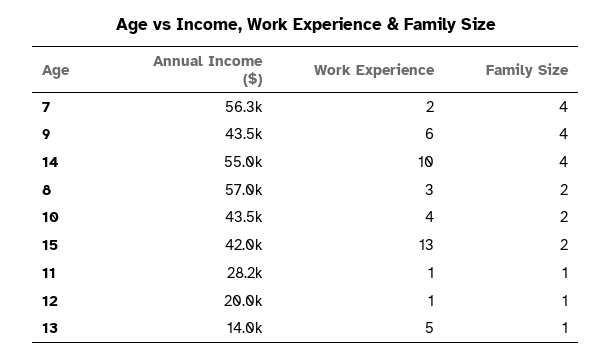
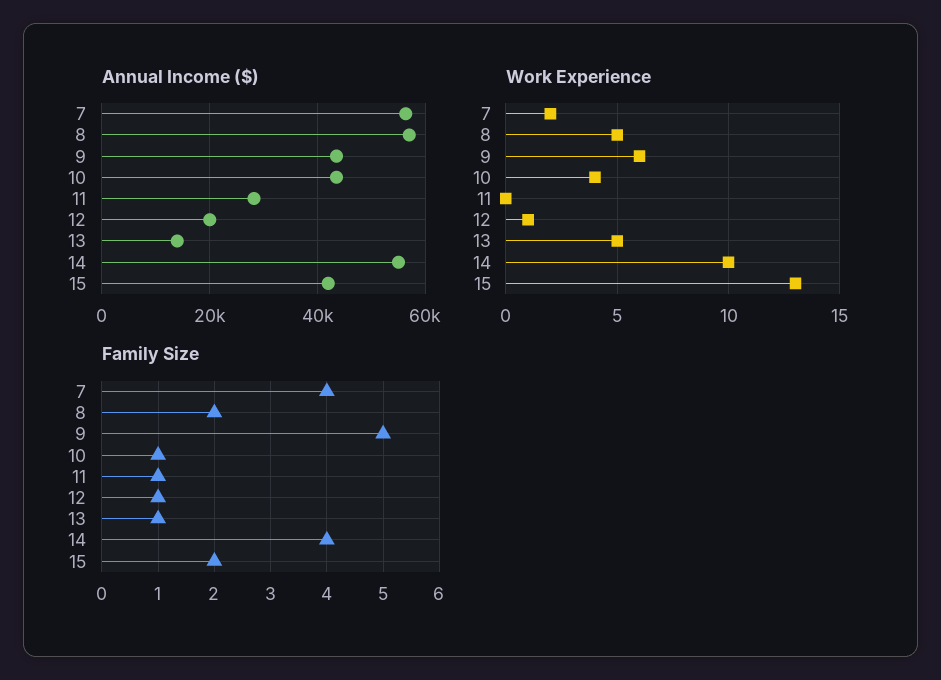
  {
    "Annual Income ($)": {
      "7": 56300,
      "9": 43500,
      "14": 55000,
      "8": 57000,
      "10": 43500,
      "15": 42000,
      "11": 28200,
      "12": 20000,
      "13": 14000
    },
    "Work Experience": {
      "7": 2,
      "9": 6,
      "14": 10,
-     "8": 3,
+     "8": 5,
      "10": 4,
      "15": 13,
-     "11": 1,
+     "11": 0,
      "12": 1,
      "13": 5
    },
    "Family Size": {
      "7": 4,
-     "9": 4,
+     "9": 5,
      "14": 4,
      "8": 2,
-     "10": 2,
+     "10": 1,
      "15": 2,
      "11": 1,
      "12": 1,
      "13": 1
    }
  }

